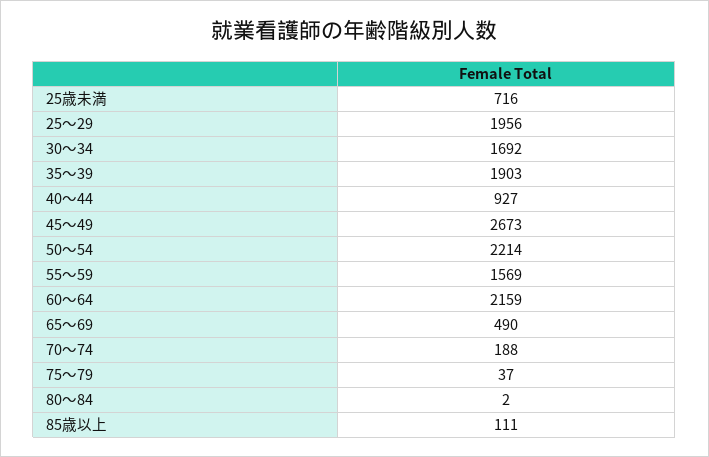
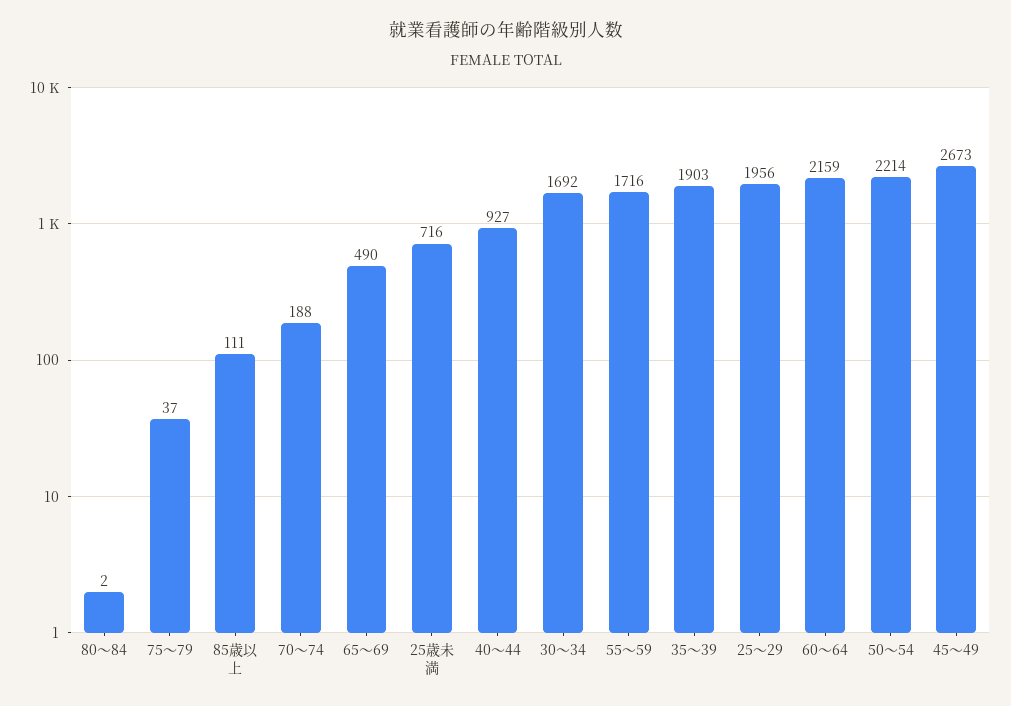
  {
    "25歳未満": 716,
    "25～29": 1956,
    "30～34": 1692,
    "35～39": 1903,
    "40～44": 927,
    "45～49": 2673,
    "50～54": 2214,
-   "55～59": 1569,
+   "55～59": 1716,
    "60～64": 2159,
    "65～69": 490,
    "70～74": 188,
    "75～79": 37,
    "80～84": 2,
    "85歳以上": 111
  }

